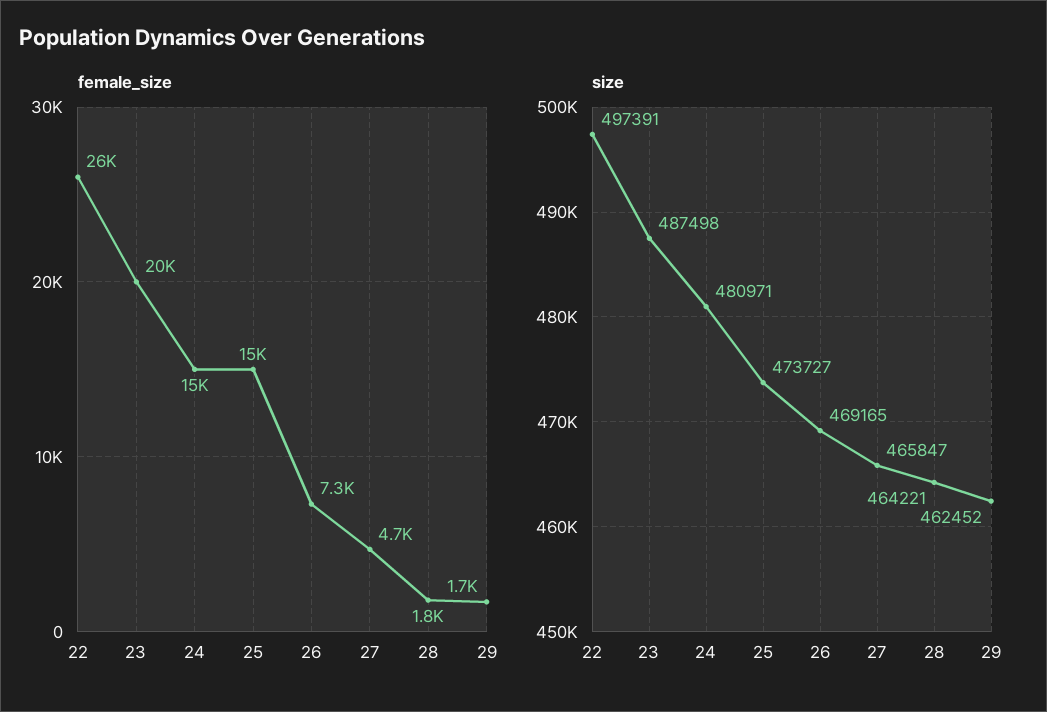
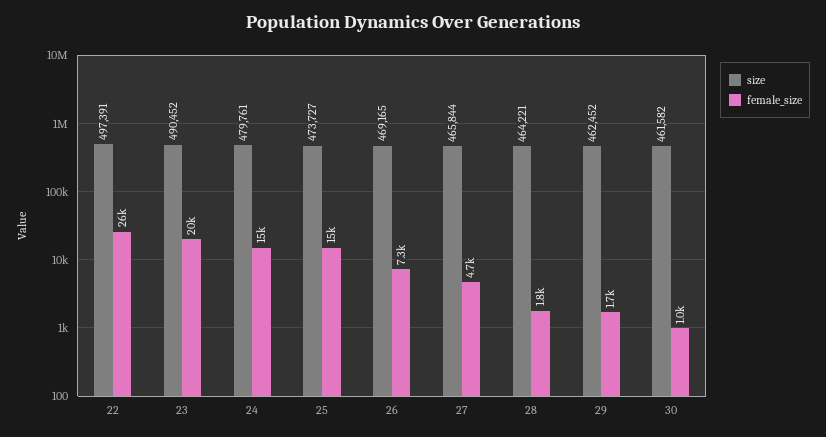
  {
    "female_size": {
      "22": 26000,
      "23": 20000,
      "24": 15000,
      "25": 15000,
      "26": 7300,
      "27": 4700,
      "28": 1800,
-     "29": 1700
+     "29": 1700,
+     "30": 1000
    },
    "size": {
      "22": 497391,
-     "23": 487498,
+     "23": 490452,
-     "24": 480971,
+     "24": 479761,
      "25": 473727,
      "26": 469165,
-     "27": 465847,
+     "27": 465844,
      "28": 464221,
-     "29": 462452
+     "29": 462452,
+     "30": 461582
    }
  }

